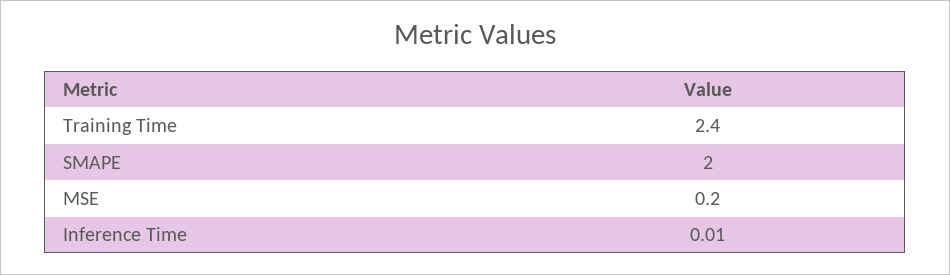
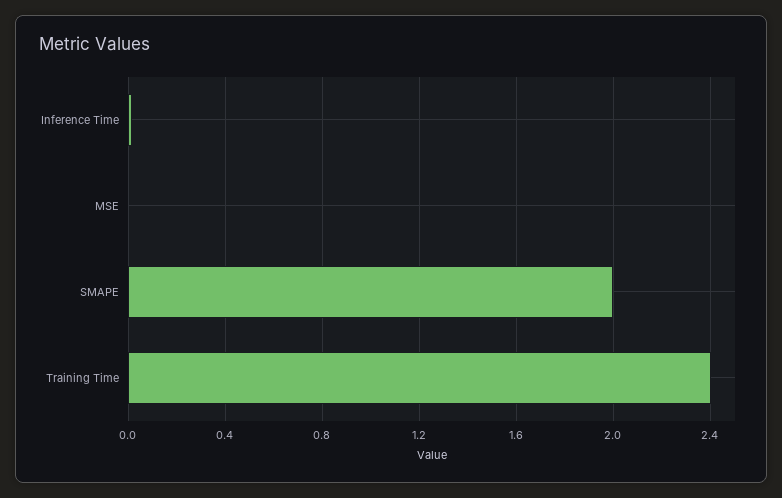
  {
    "Training Time": 2.4,
    "SMAPE": 2,
-   "MSE": 0.2,
+   "MSE": 0,
    "Inference Time": 0.01
  }

